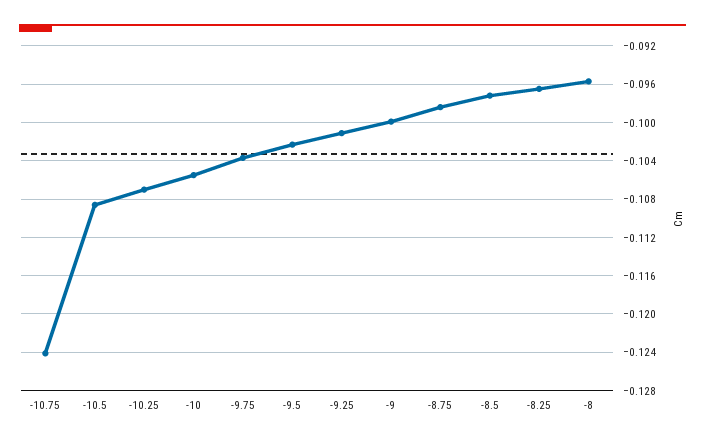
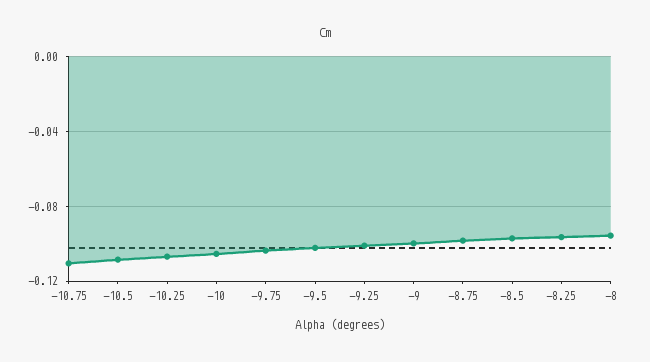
  {
-   "-10.75": -0.124,
+   "-10.75": -0.11,
    "-10.5": -0.109,
    "-10.25": -0.107,
    "-10": -0.106,
    "-9.75": -0.104,
    "-9.5": -0.102,
    "-9.25": -0.101,
    "-9": -0.1,
    "-8.75": -0.098,
    "-8.5": -0.097,
    "-8.25": -0.097,
    "-8": -0.096
  }

